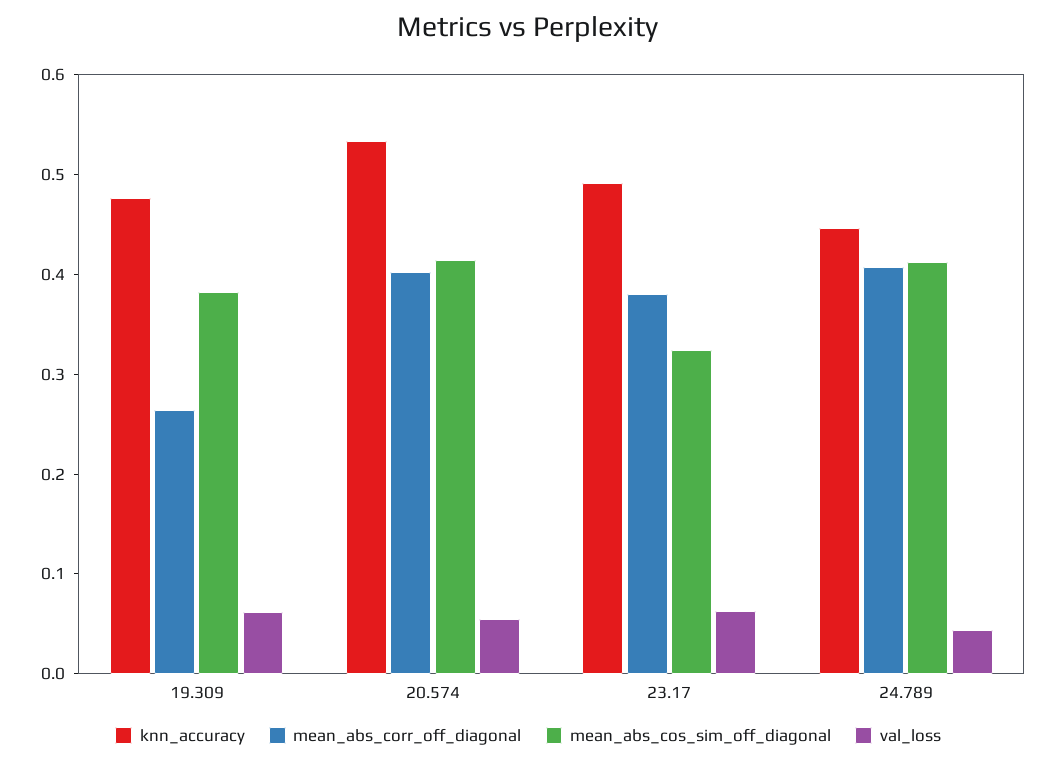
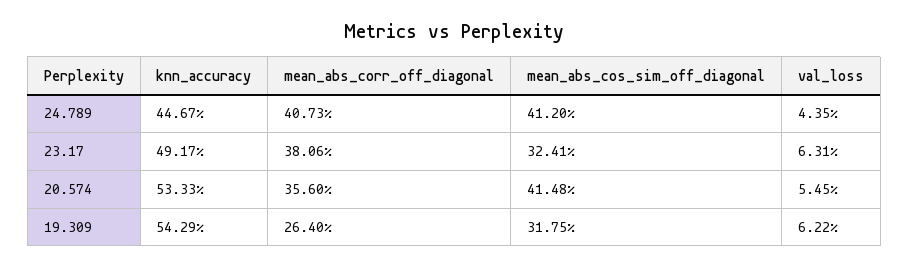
  {
    "knn_accuracy": {
-     "19.309": 0.48,
+     "19.309": 0.5429,
      "20.574": 0.5333,
      "23.17": 0.4917,
      "24.789": 0.4467
    },
    "mean_abs_corr_off_diagonal": {
      "19.309": 0.264,
-     "20.574": 0.4,
+     "20.574": 0.356,
      "23.17": 0.3806,
      "24.789": 0.4073
    },
    "mean_abs_cos_sim_off_diagonal": {
-     "19.309": 0.38,
+     "19.309": 0.3175,
      "20.574": 0.4148,
      "23.17": 0.3241,
      "24.789": 0.412
    },
    "val_loss": {
      "19.309": 0.0622,
      "20.574": 0.0545,
      "23.17": 0.0631,
      "24.789": 0.0435
    }
  }

